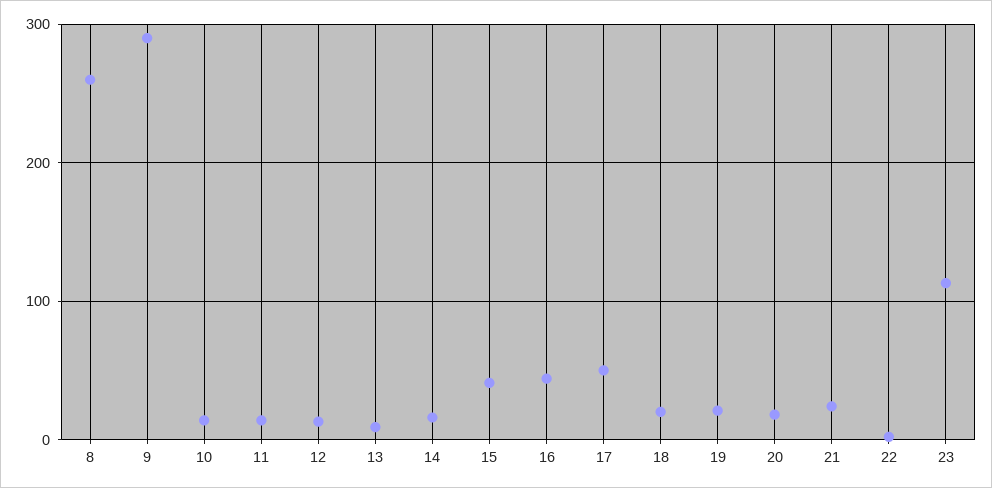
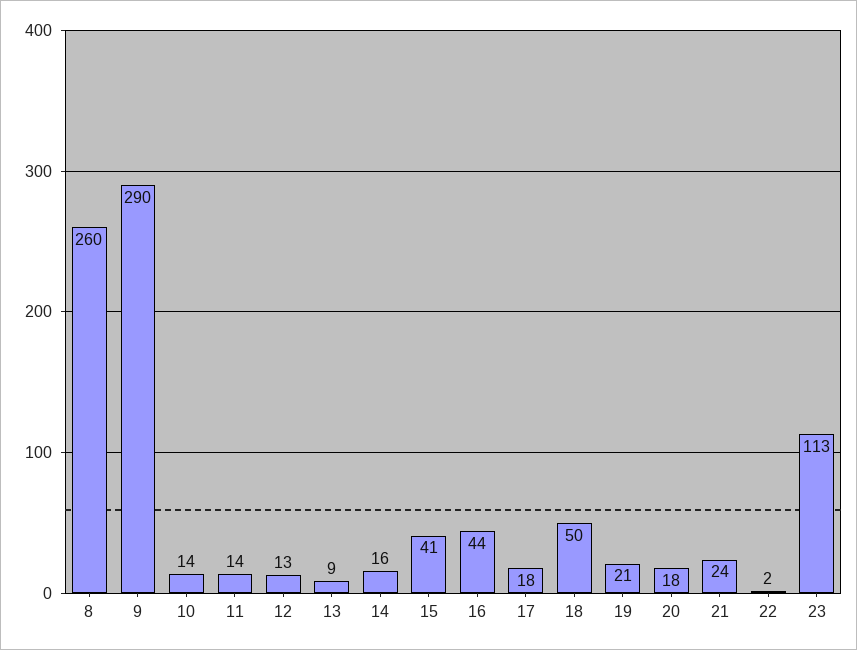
  {
    "8": 260,
    "9": 290,
    "10": 14,
    "11": 14,
    "12": 13,
    "13": 9,
    "14": 16,
    "15": 41,
    "16": 44,
-   "17": 50,
+   "17": 18,
-   "18": 20,
+   "18": 50,
    "19": 21,
    "20": 18,
    "21": 24,
    "22": 2,
    "23": 113
  }

